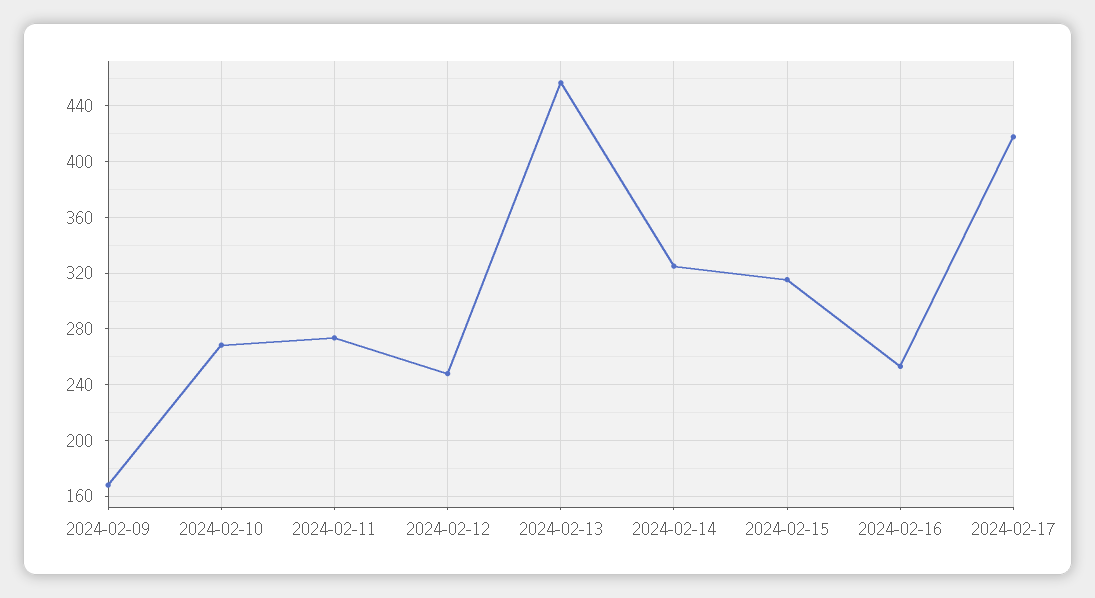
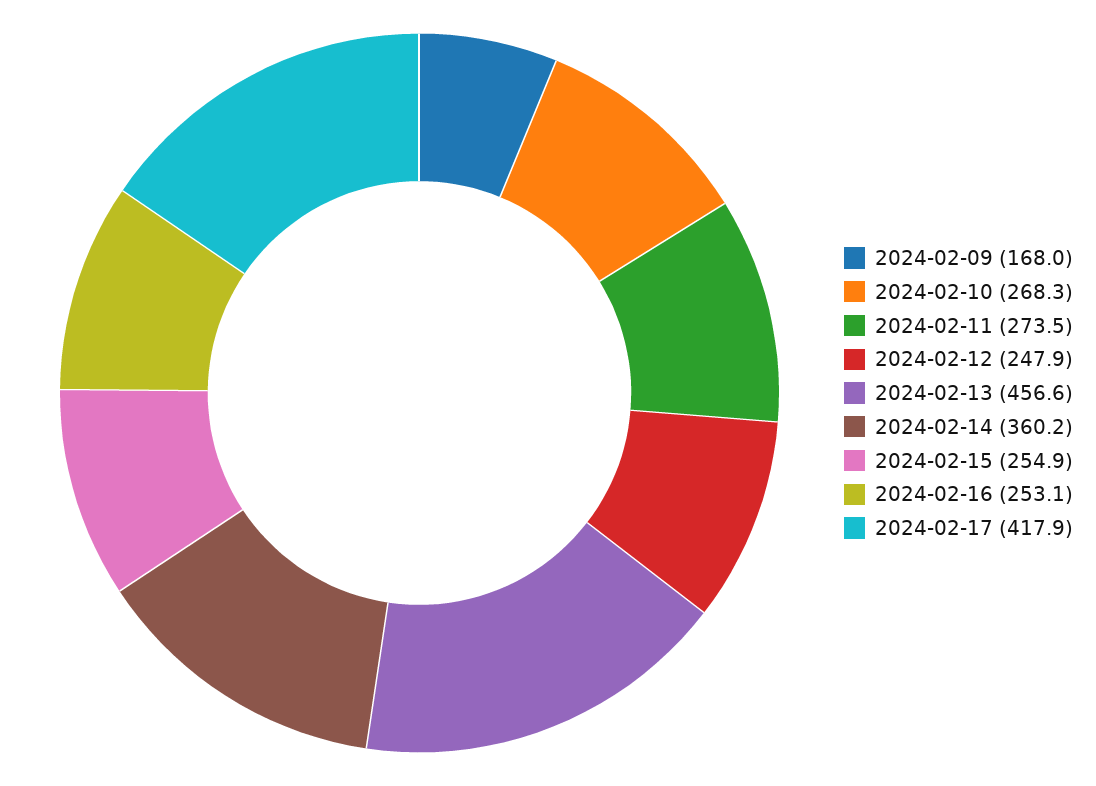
  {
    "2024-02-09": 168,
    "2024-02-10": 268.3,
    "2024-02-11": 273.5,
    "2024-02-12": 247.9,
    "2024-02-13": 456.6,
-   "2024-02-14": 325,
+   "2024-02-14": 360.2,
-   "2024-02-15": 315,
+   "2024-02-15": 254.9,
    "2024-02-16": 253.1,
    "2024-02-17": 417.9
  }

